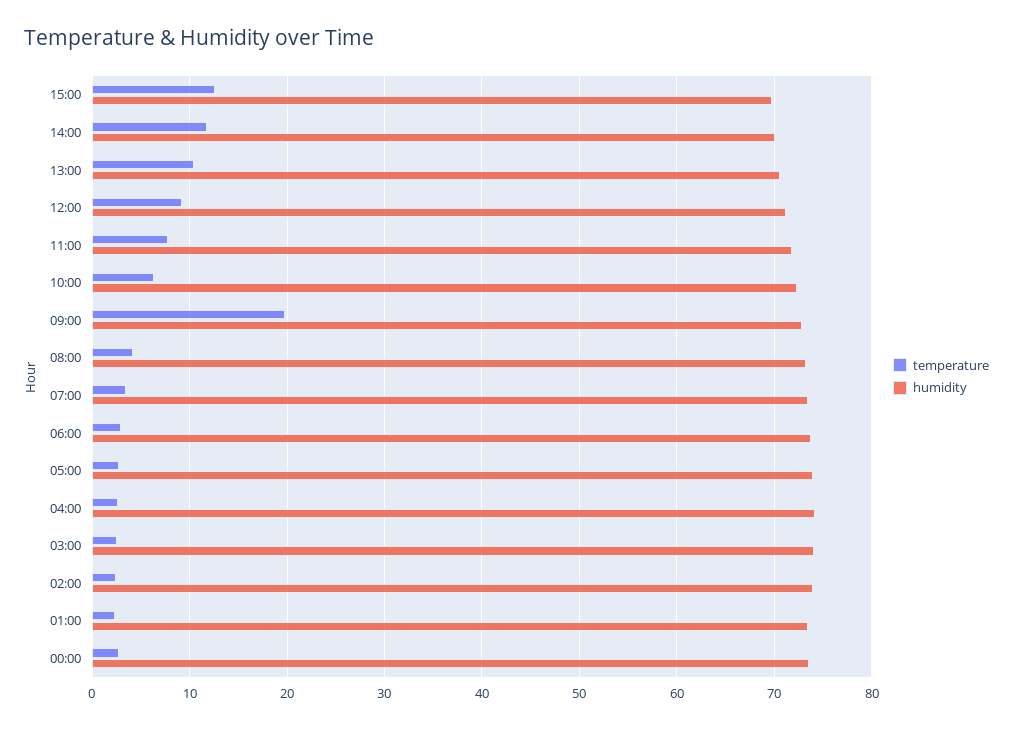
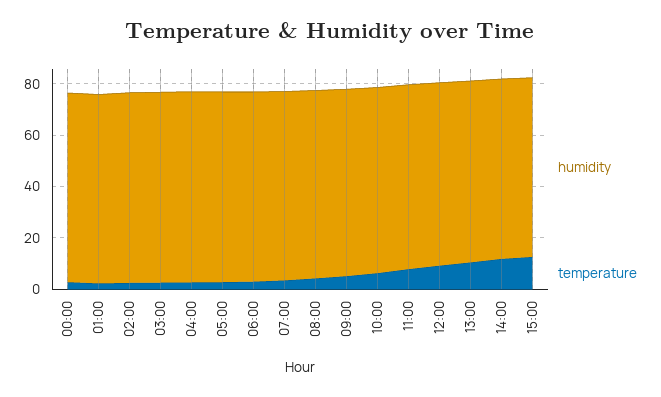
  {
    "temperature": {
      "15:00": 13,
      "14:00": 12,
      "13:00": 11,
      "12:00": 9,
      "11:00": 8,
      "10:00": 6,
-     "09:00": 20,
+     "09:00": 5,
      "08:00": 4,
      "07:00": 4,
      "06:00": 3,
      "05:00": 3,
      "04:00": 3,
      "03:00": 3,
      "02:00": 3,
      "01:00": 2,
      "00:00": 3
    },
    "humidity": {
      "15:00": 70,
      "14:00": 70,
      "13:00": 71,
      "12:00": 71,
      "11:00": 72,
      "10:00": 72,
      "09:00": 73,
      "08:00": 73,
      "07:00": 74,
      "06:00": 74,
      "05:00": 74,
      "04:00": 74,
      "03:00": 74,
      "02:00": 74,
      "01:00": 74,
      "00:00": 74
    }
  }

